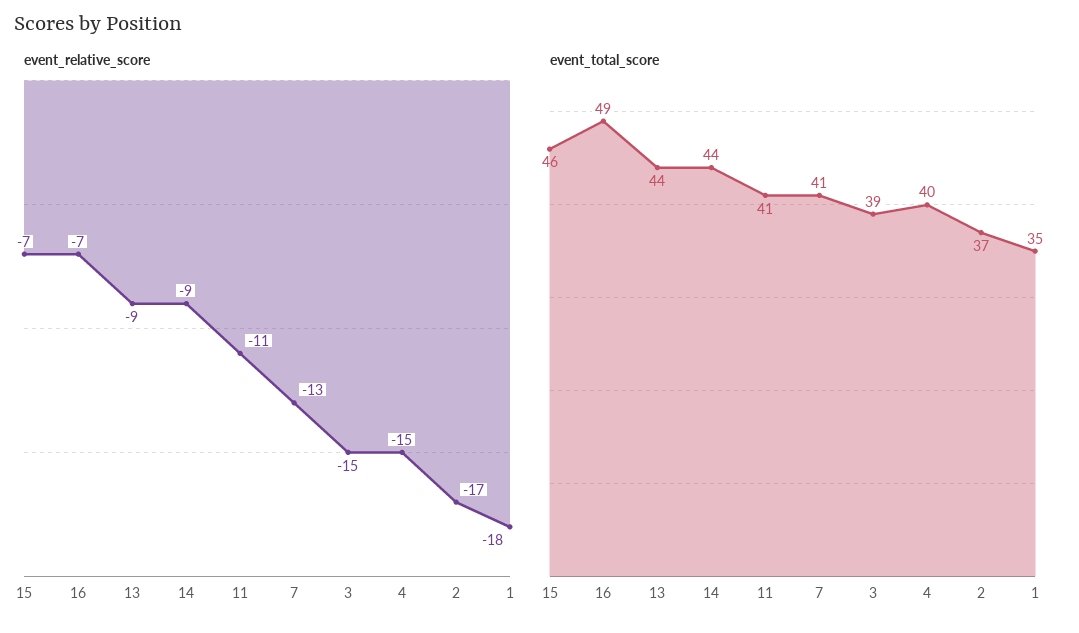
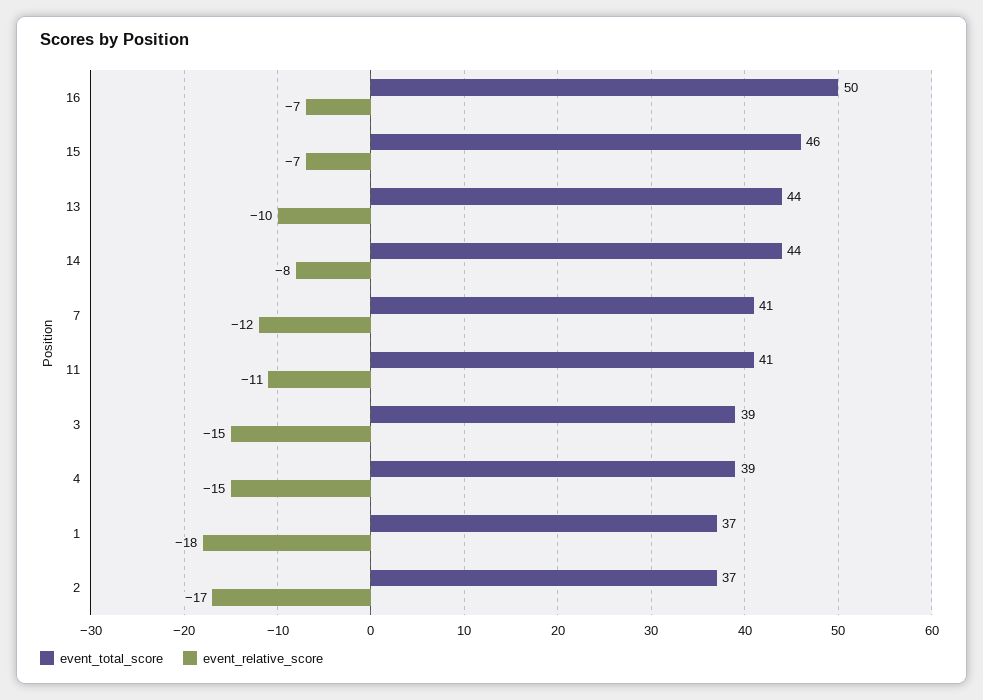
  {
    "event_relative_score": {
      "15": -7,
      "16": -7,
-     "13": -9,
+     "13": -10,
-     "14": -9,
+     "14": -8,
      "11": -11,
-     "7": -13,
+     "7": -12,
      "3": -15,
      "4": -15,
      "2": -17,
      "1": -18
    },
    "event_total_score": {
      "15": 46,
-     "16": 49,
+     "16": 50,
      "13": 44,
      "14": 44,
      "11": 41,
      "7": 41,
      "3": 39,
-     "4": 40,
+     "4": 39,
      "2": 37,
-     "1": 35
+     "1": 37
    }
  }

